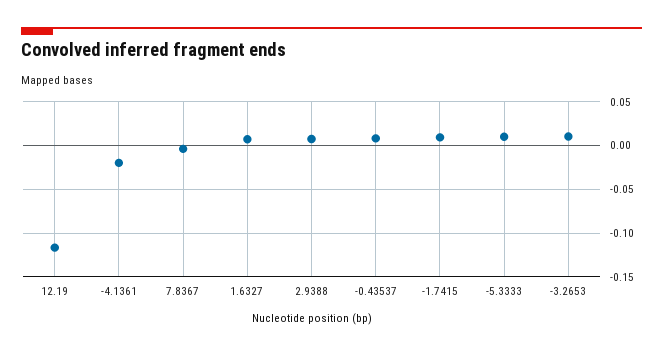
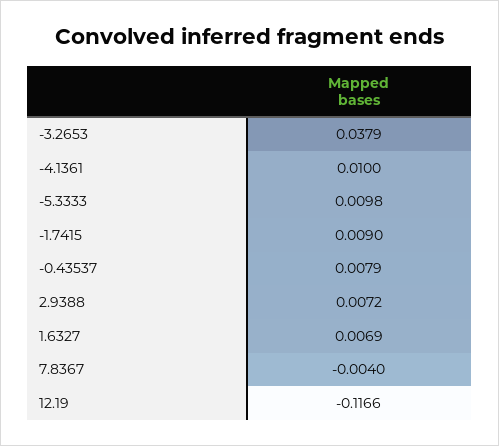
  {
    "12.19": -0.1166,
-   "-4.1361": -0.02,
+   "-4.1361": 0.01,
    "7.8367": -0.004,
    "1.6327": 0.0069,
    "2.9388": 0.0072,
    "-0.43537": 0.0079,
    "-1.7415": 0.009,
    "-5.3333": 0.0098,
-   "-3.2653": 0.01
+   "-3.2653": 0.0379
  }

